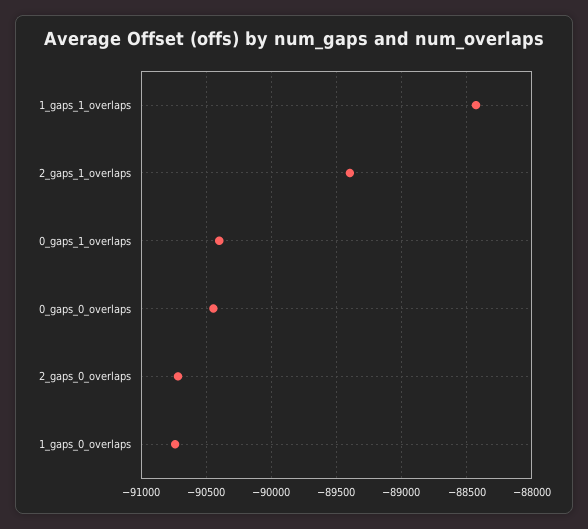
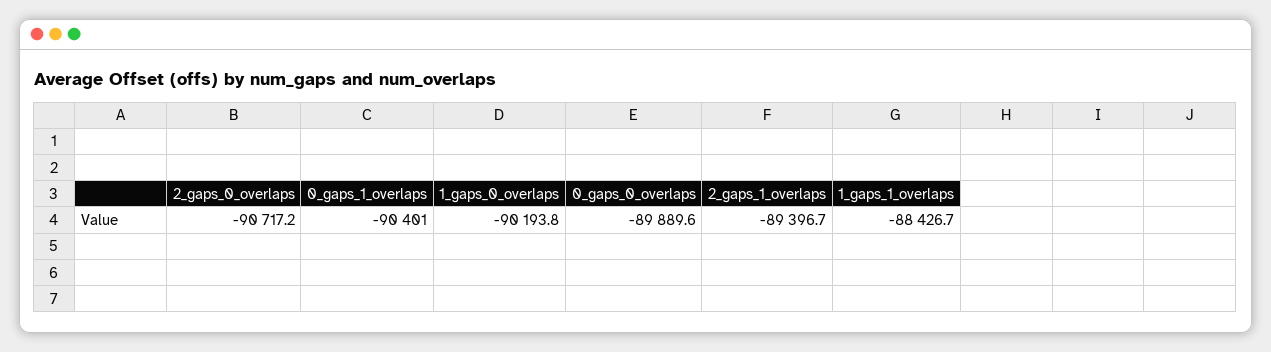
  {
    "1_gaps_1_overlaps": -88426.7,
    "2_gaps_1_overlaps": -89396.7,
    "0_gaps_1_overlaps": -90401,
-   "0_gaps_0_overlaps": -90450,
+   "0_gaps_0_overlaps": -89889.6,
    "2_gaps_0_overlaps": -90717.2,
-   "1_gaps_0_overlaps": -90750
+   "1_gaps_0_overlaps": -90193.8
  }

